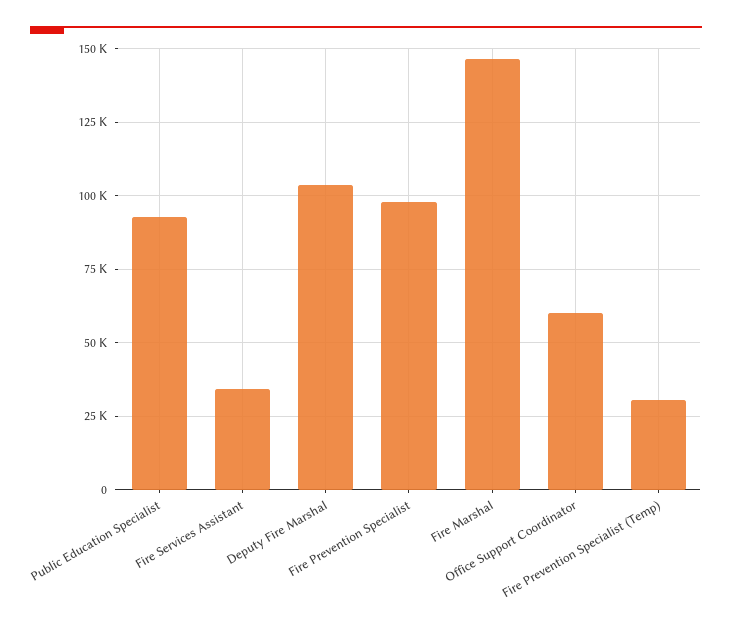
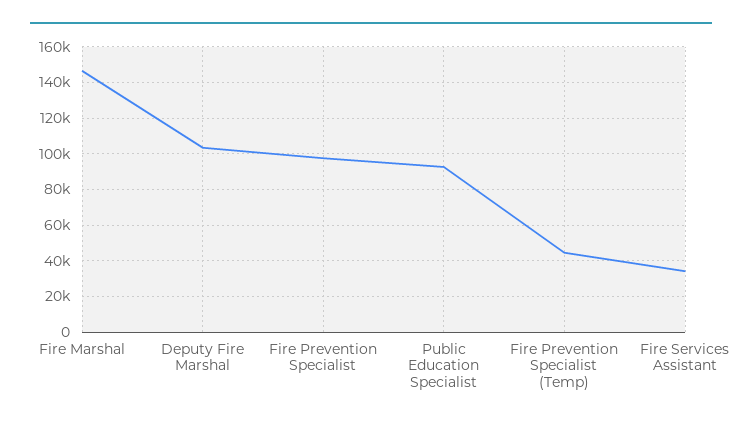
  {
    "Public Education Specialist": 92500,
    "Fire Services Assistant": 35000,
    "Deputy Fire Marshal": 102500,
    "Fire Prevention Specialist": 97500,
    "Fire Marshal": 147500,
-   "Office Support Coordinator": 60000,
-   "Fire Prevention Specialist (Temp)": 30000
+   "Fire Prevention Specialist (Temp)": 45000
  }

